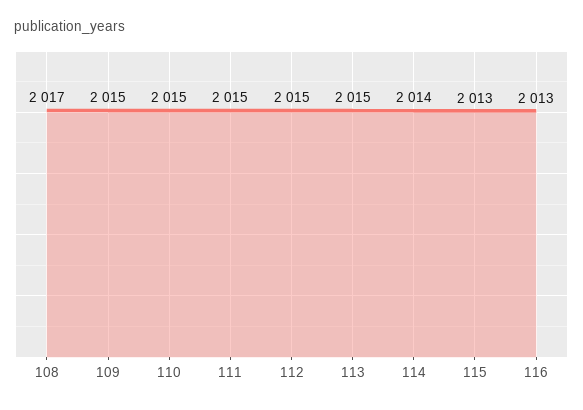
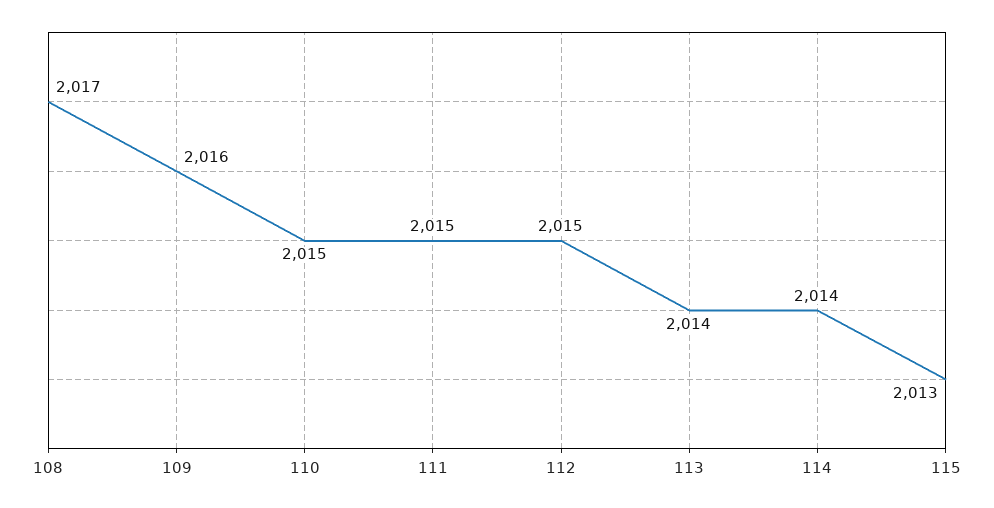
  {
    "108": 2017,
-   "109": 2015,
+   "109": 2016,
    "110": 2015,
    "111": 2015,
    "112": 2015,
-   "113": 2015,
+   "113": 2014,
    "114": 2014,
-   "115": 2013,
+   "115": 2013
-   "116": 2013
  }

